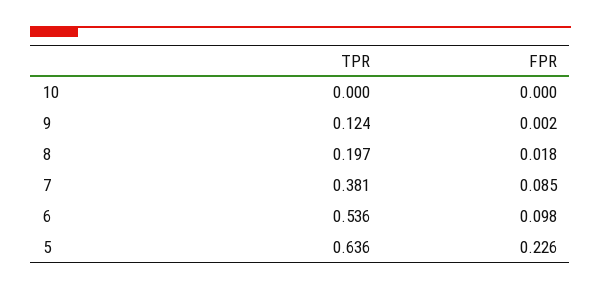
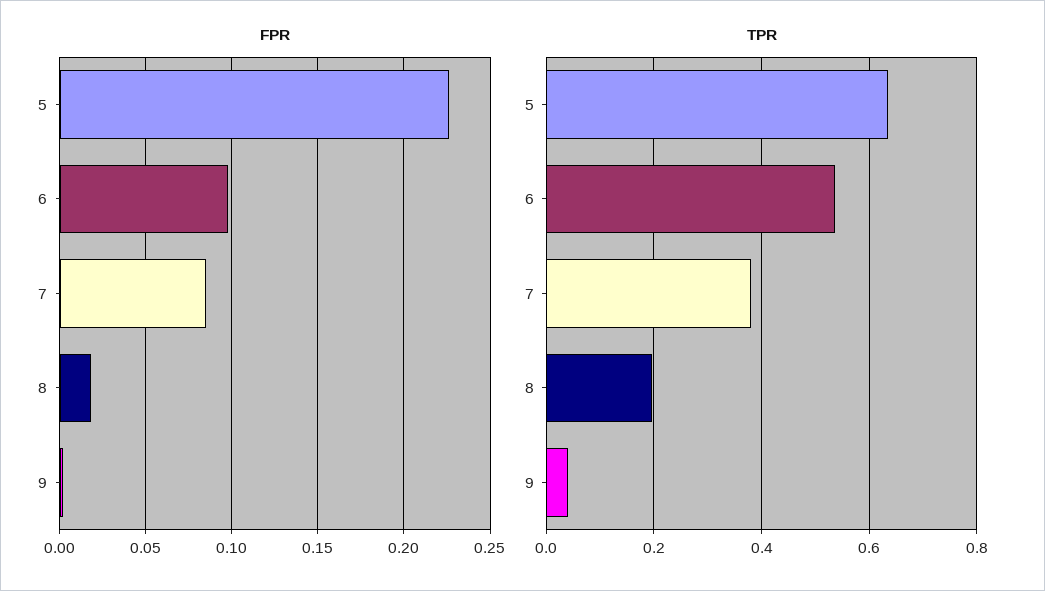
  {
    "TPR": {
-     "10": 0,
-     "9": 0.124,
+     "9": 0.04,
      "8": 0.197,
      "7": 0.381,
      "6": 0.536,
      "5": 0.636
    },
    "FPR": {
-     "10": 0,
      "9": 0.002,
      "8": 0.018,
      "7": 0.085,
      "6": 0.098,
      "5": 0.226
    }
  }

